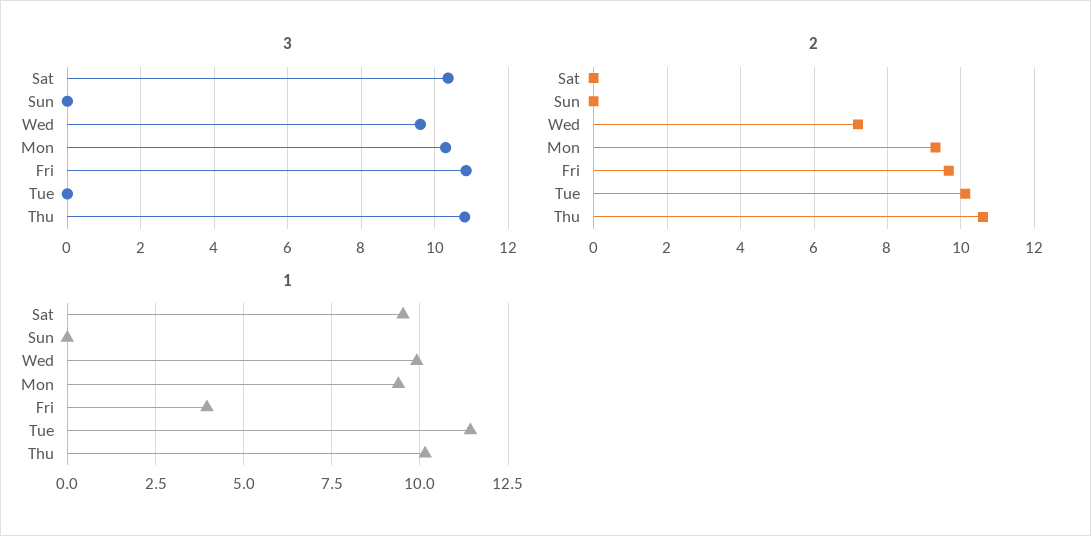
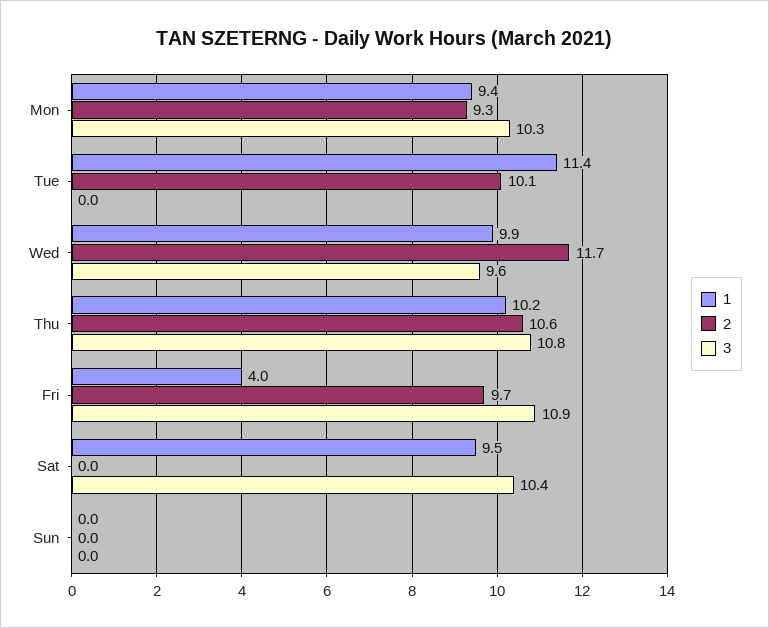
  {
    "3": {
      "Sat": 10.4,
      "Sun": 0,
      "Wed": 9.6,
      "Mon": 10.3,
      "Fri": 10.9,
      "Tue": 0,
      "Thu": 10.8
    },
    "2": {
      "Sat": 0,
      "Sun": 0,
-     "Wed": 7.2,
+     "Wed": 11.7,
      "Mon": 9.3,
      "Fri": 9.7,
      "Tue": 10.1,
      "Thu": 10.6
    },
    "1": {
      "Sat": 9.5,
      "Sun": 0,
      "Wed": 9.9,
      "Mon": 9.4,
      "Fri": 4,
      "Tue": 11.4,
      "Thu": 10.2
    }
  }

